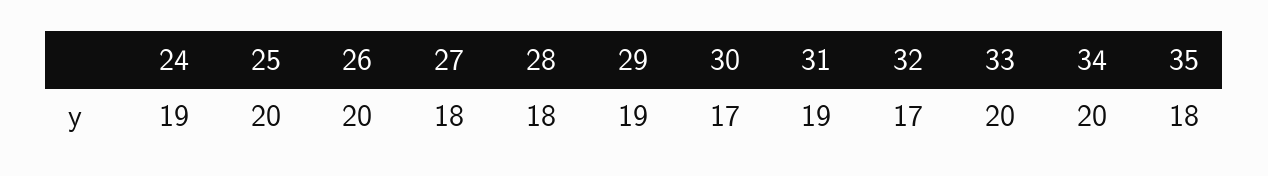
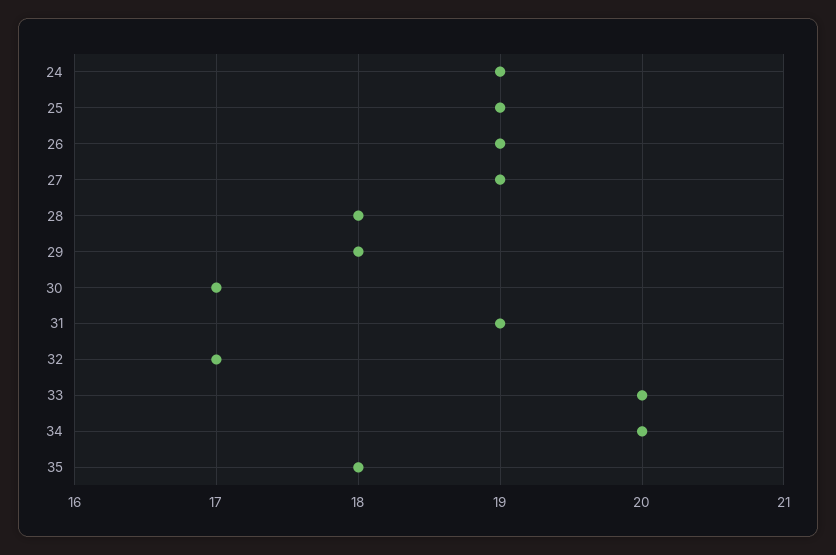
  {
    "24": 19,
-   "25": 20,
+   "25": 19,
-   "26": 20,
+   "26": 19,
-   "27": 18,
+   "27": 19,
    "28": 18,
-   "29": 19,
+   "29": 18,
    "30": 17,
    "31": 19,
    "32": 17,
    "33": 20,
    "34": 20,
    "35": 18
  }

